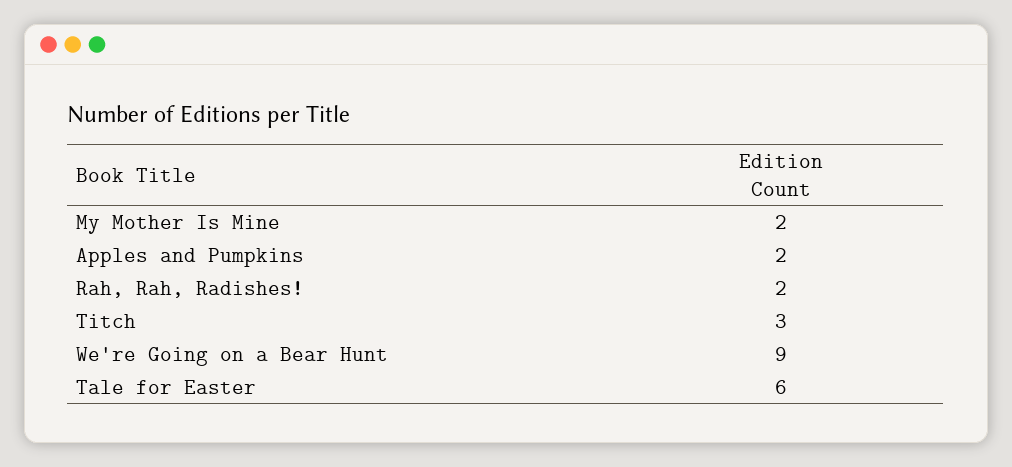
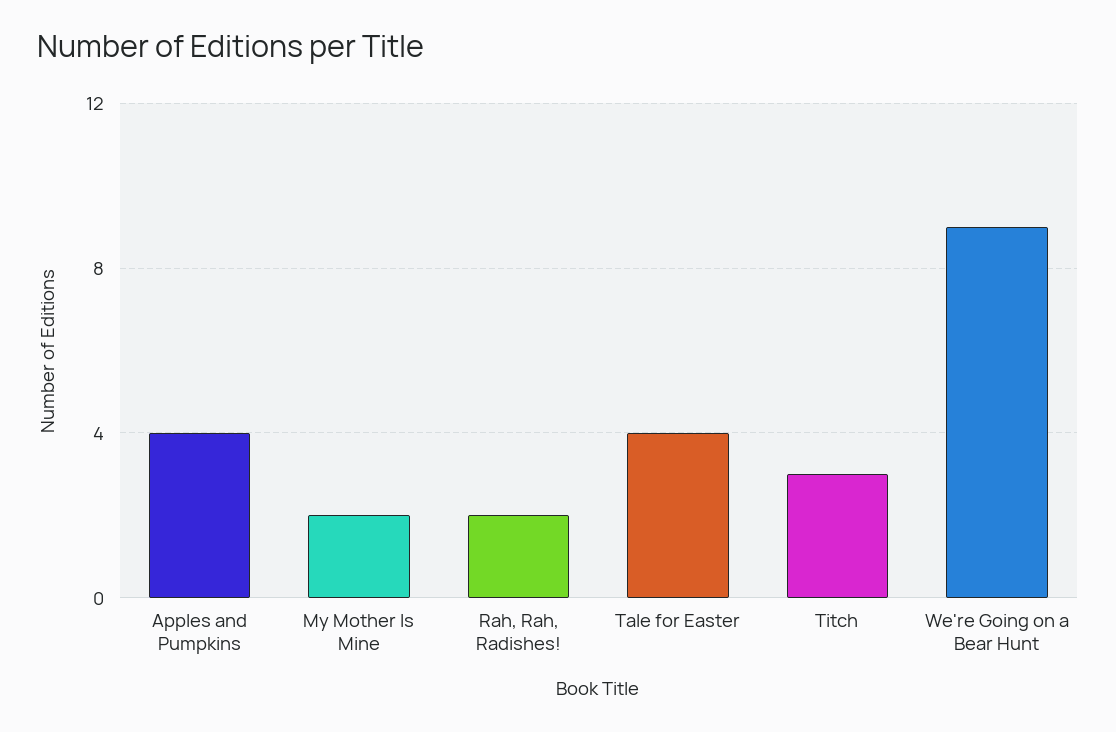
  {
    "My Mother Is Mine": 2,
-   "Apples and Pumpkins": 2,
+   "Apples and Pumpkins": 4,
    "Rah, Rah, Radishes!": 2,
    "Titch": 3,
    "We're Going on a Bear Hunt": 9,
-   "Tale for Easter": 6
+   "Tale for Easter": 4
  }

